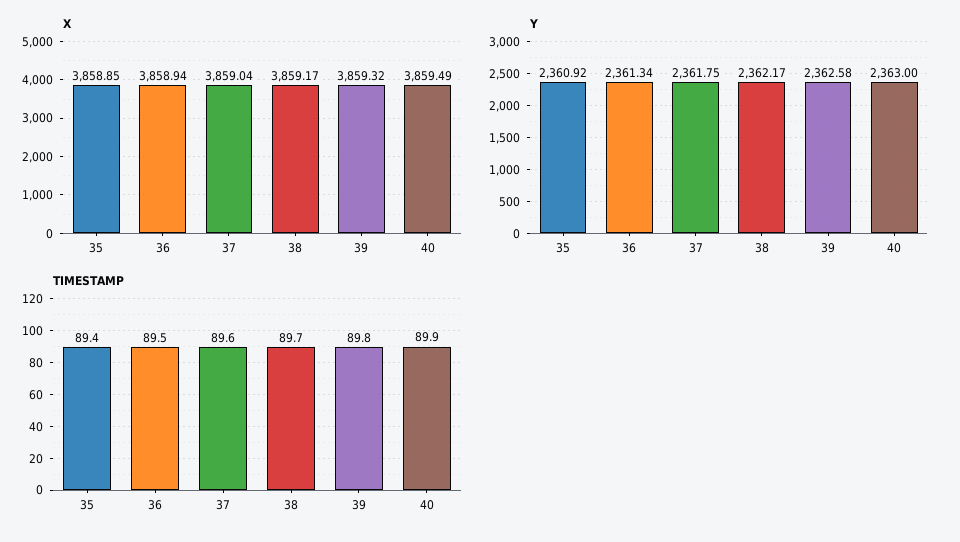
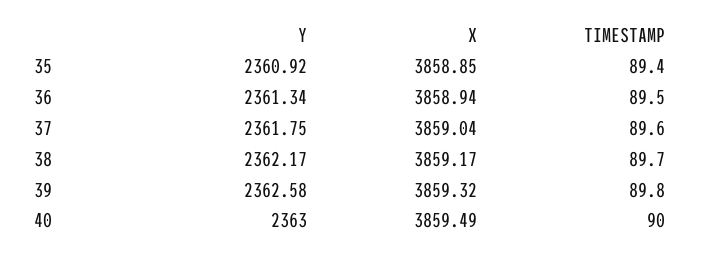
  {
    "X": {
      "35": 3858.85,
      "36": 3858.94,
      "37": 3859.04,
      "38": 3859.17,
      "39": 3859.32,
      "40": 3859.49
    },
    "Y": {
      "35": 2360.92,
      "36": 2361.34,
      "37": 2361.75,
      "38": 2362.17,
      "39": 2362.58,
      "40": 2363
    },
    "TIMESTAMP": {
      "35": 89.4,
      "36": 89.5,
      "37": 89.6,
      "38": 89.7,
      "39": 89.8,
-     "40": 89.9
+     "40": 90
    }
  }

